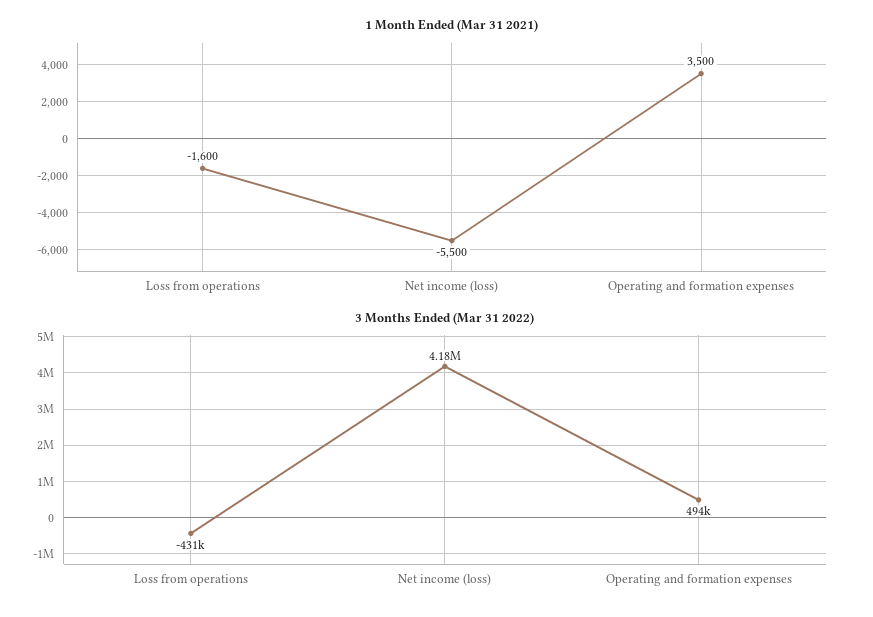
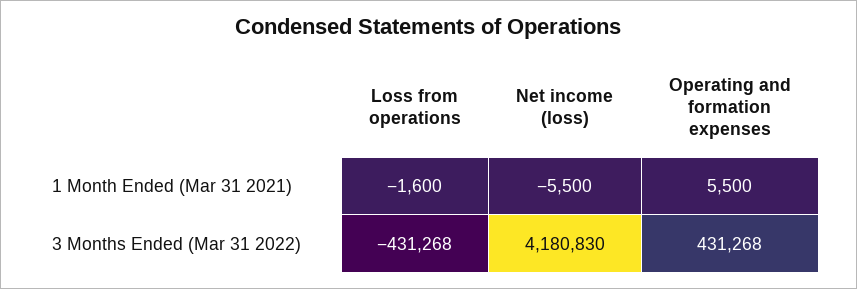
  {
    "1 Month Ended (Mar 31 2021)": {
      "Loss from operations": -1600,
      "Net income (loss)": -5500,
-     "Operating and formation expenses": 3500
+     "Operating and formation expenses": 5500
    },
    "3 Months Ended (Mar 31 2022)": {
      "Loss from operations": -431268,
      "Net income (loss)": 4180830,
-     "Operating and formation expenses": 494000
+     "Operating and formation expenses": 431268
    }
  }

